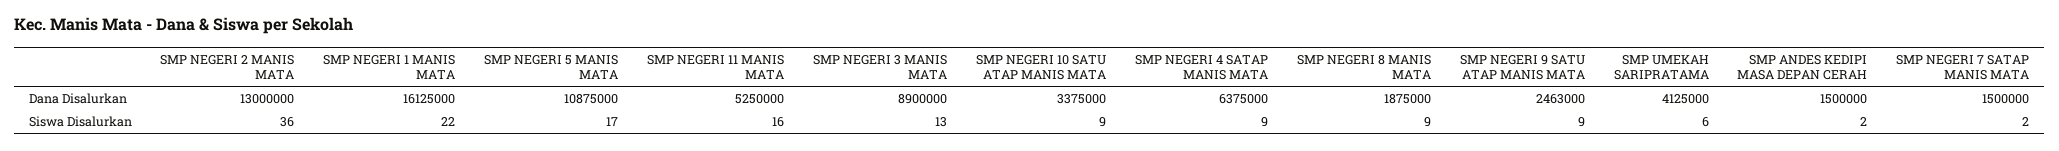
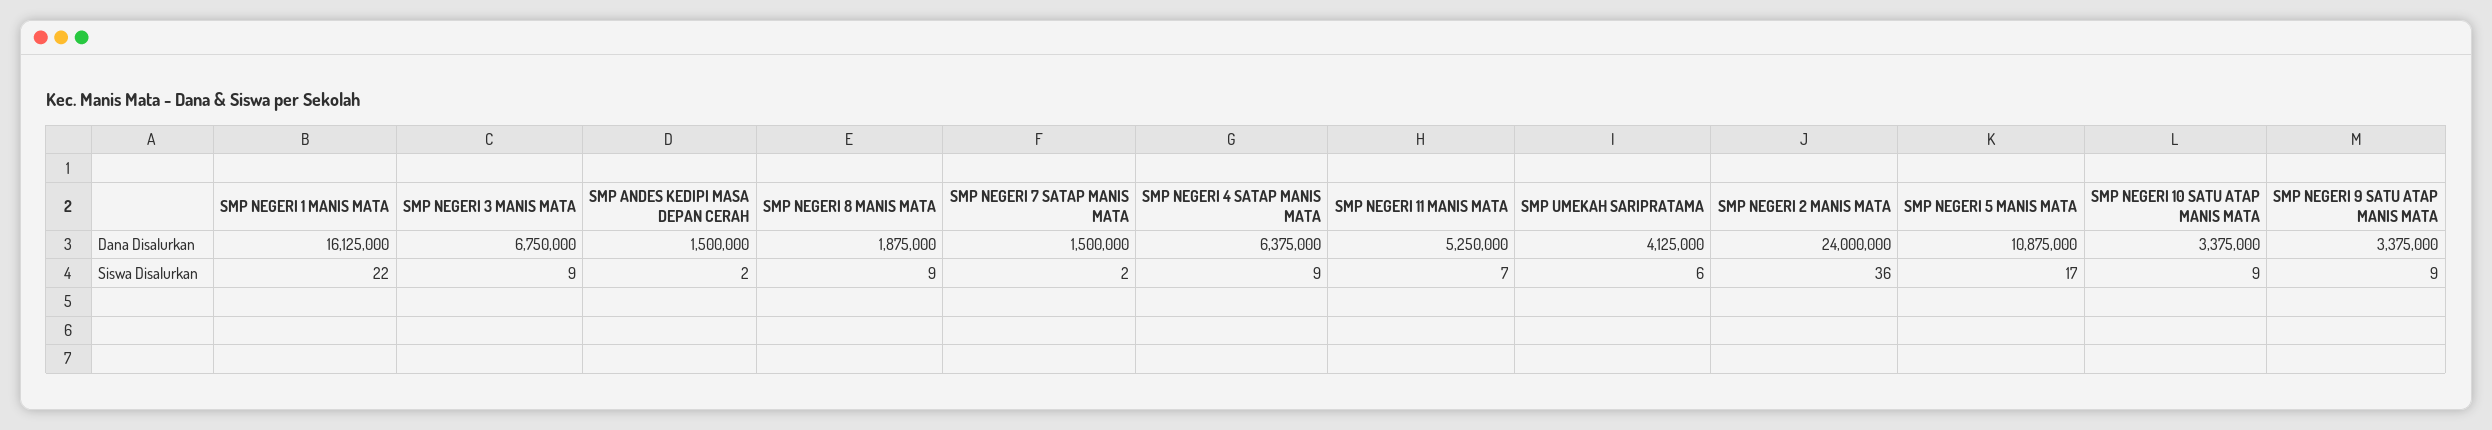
  {
    "SMP NEGERI 2 MANIS MATA": {
-     "Dana Disalurkan": 13000000,
+     "Dana Disalurkan": 24000000,
      "Siswa Disalurkan": 36
    },
    "SMP NEGERI 1 MANIS MATA": {
      "Dana Disalurkan": 16125000,
      "Siswa Disalurkan": 22
    },
    "SMP NEGERI 5 MANIS MATA": {
      "Dana Disalurkan": 10875000,
      "Siswa Disalurkan": 17
    },
    "SMP NEGERI 11 MANIS MATA": {
      "Dana Disalurkan": 5250000,
-     "Siswa Disalurkan": 16
+     "Siswa Disalurkan": 7
    },
    "SMP NEGERI 3 MANIS MATA": {
-     "Dana Disalurkan": 8900000,
+     "Dana Disalurkan": 6750000,
-     "Siswa Disalurkan": 13
+     "Siswa Disalurkan": 9
    },
    "SMP NEGERI 10 SATU ATAP MANIS MATA": {
      "Dana Disalurkan": 3375000,
      "Siswa Disalurkan": 9
    },
    "SMP NEGERI 4 SATAP MANIS MATA": {
      "Dana Disalurkan": 6375000,
      "Siswa Disalurkan": 9
    },
    "SMP NEGERI 8 MANIS MATA": {
      "Dana Disalurkan": 1875000,
      "Siswa Disalurkan": 9
    },
    "SMP NEGERI 9 SATU ATAP MANIS MATA": {
-     "Dana Disalurkan": 2463000,
+     "Dana Disalurkan": 3375000,
      "Siswa Disalurkan": 9
    },
    "SMP UMEKAH SARIPRATAMA": {
      "Dana Disalurkan": 4125000,
      "Siswa Disalurkan": 6
    },
    "SMP ANDES KEDIPI MASA DEPAN CERAH": {
      "Dana Disalurkan": 1500000,
      "Siswa Disalurkan": 2
    },
    "SMP NEGERI 7 SATAP MANIS MATA": {
      "Dana Disalurkan": 1500000,
      "Siswa Disalurkan": 2
    }
  }

